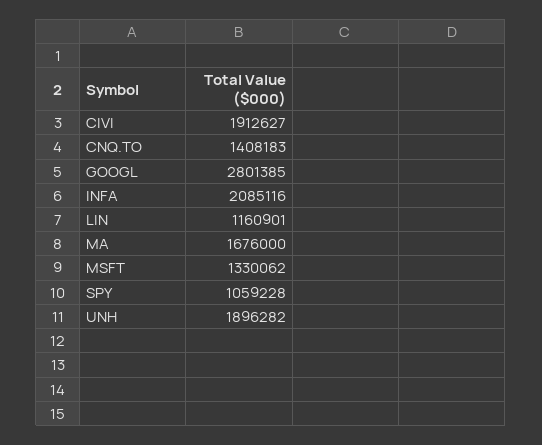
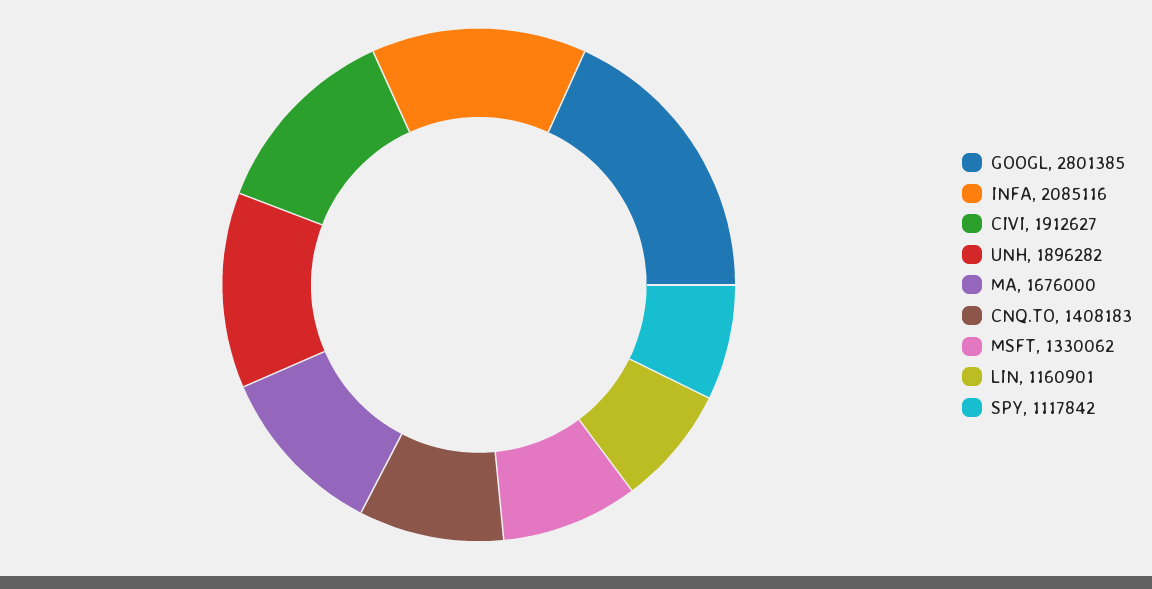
  {
    "CIVI": 1912627,
    "CNQ.TO": 1408183,
    "GOOGL": 2801385,
    "INFA": 2085116,
    "LIN": 1160901,
    "MA": 1676000,
    "MSFT": 1330062,
-   "SPY": 1059228,
+   "SPY": 1117842,
    "UNH": 1896282
  }

